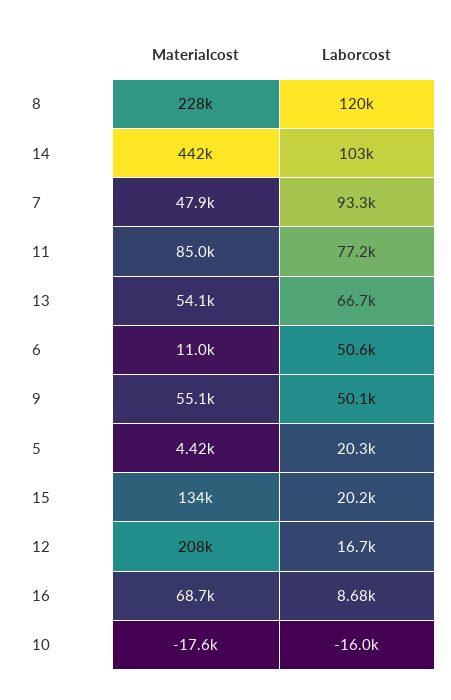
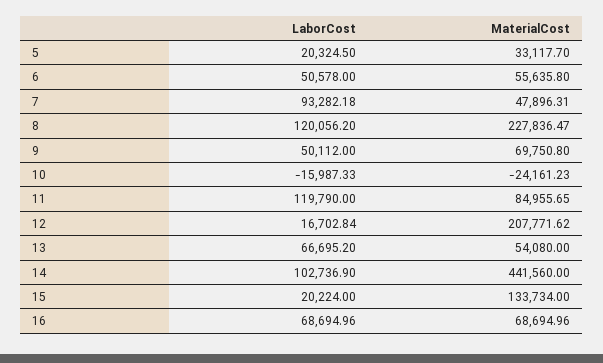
  {
    "Materialcost": {
      "8": 227836.47,
      "14": 441560,
      "7": 47896.31,
      "11": 84955.65,
      "13": 54080,
-     "6": 11000,
+     "6": 55635.8,
-     "9": 55100,
+     "9": 69750.8,
-     "5": 4420,
+     "5": 33117.7,
      "15": 133734,
      "12": 207771.62,
      "16": 68694.96,
-     "10": -17600
+     "10": -24161.23
    },
    "Laborcost": {
      "8": 120056.2,
      "14": 102736.9,
      "7": 93282.18,
-     "11": 77200,
+     "11": 119790,
      "13": 66695.2,
      "6": 50578,
      "9": 50112,
      "5": 20324.5,
      "15": 20224,
      "12": 16702.84,
-     "16": 8680,
+     "16": 68694.96,
      "10": -15987.33
    }
  }

